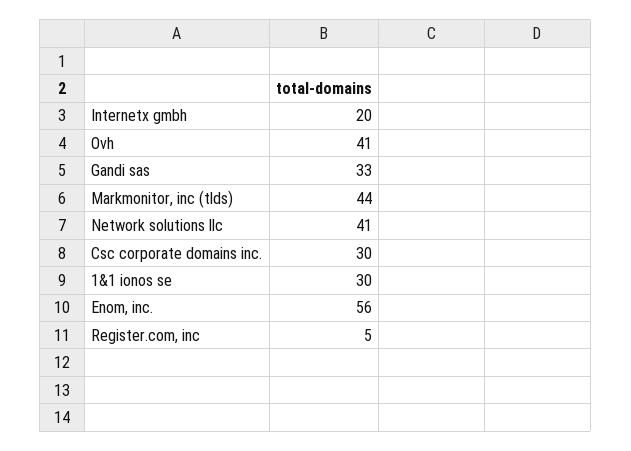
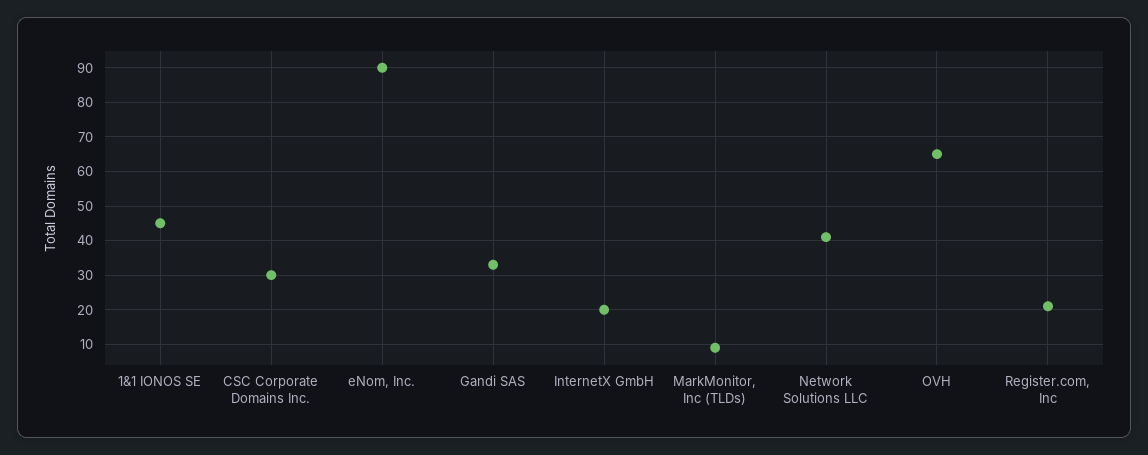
  {
    "Internetx gmbh": 20,
-   "Ovh": 41,
+   "Ovh": 65,
    "Gandi sas": 33,
-   "Markmonitor, inc (tlds)": 44,
+   "Markmonitor, inc (tlds)": 10,
    "Network solutions llc": 41,
    "Csc corporate domains inc.": 30,
-   "1&1 ionos se": 30,
+   "1&1 ionos se": 45,
-   "Enom, inc.": 56,
+   "Enom, inc.": 90,
-   "Register.com, inc": 5
+   "Register.com, inc": 20
  }

